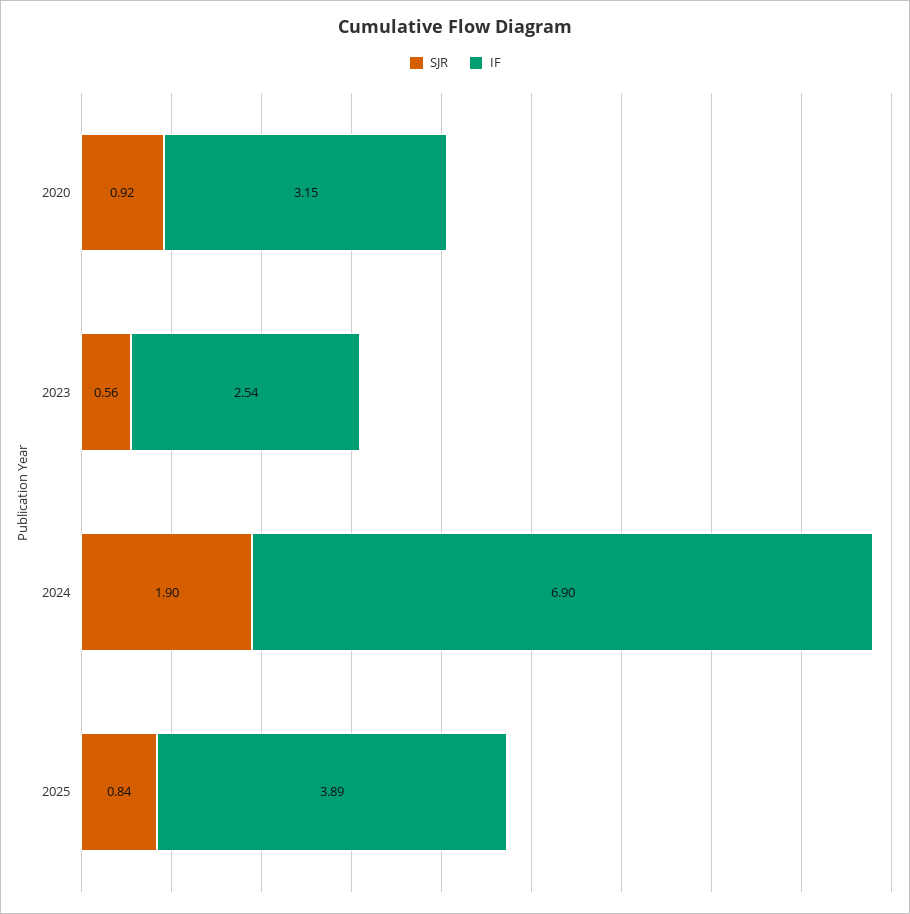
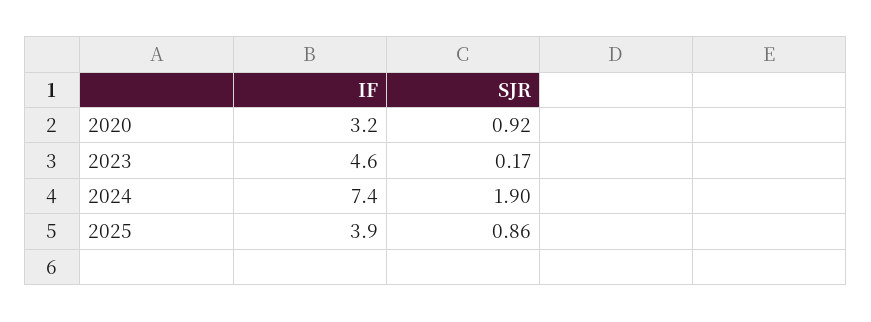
  {
    "SJR": {
      "2020": 0.92,
-     "2023": 0.56,
+     "2023": 0.17,
      "2024": 1.9,
-     "2025": 0.84
+     "2025": 0.86
    },
    "IF": {
      "2020": 3.15,
-     "2023": 2.54,
+     "2023": 4.6,
-     "2024": 6.9,
+     "2024": 7.4,
      "2025": 3.89
    }
  }

